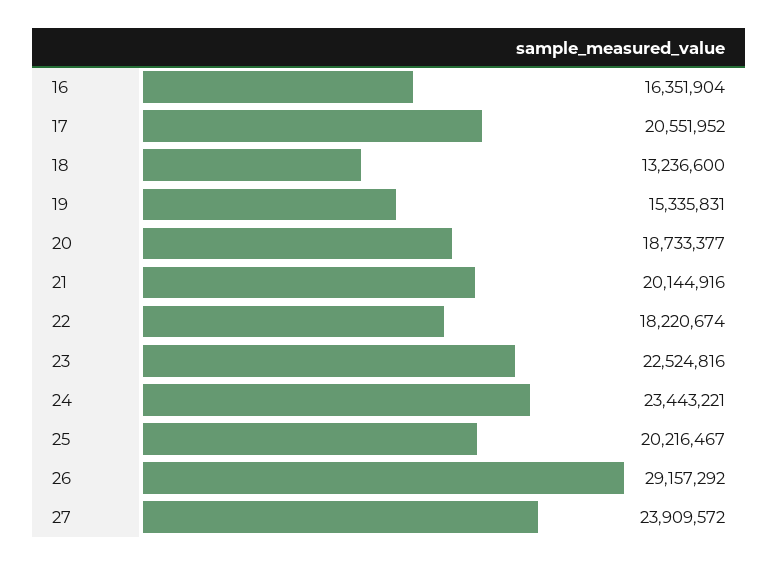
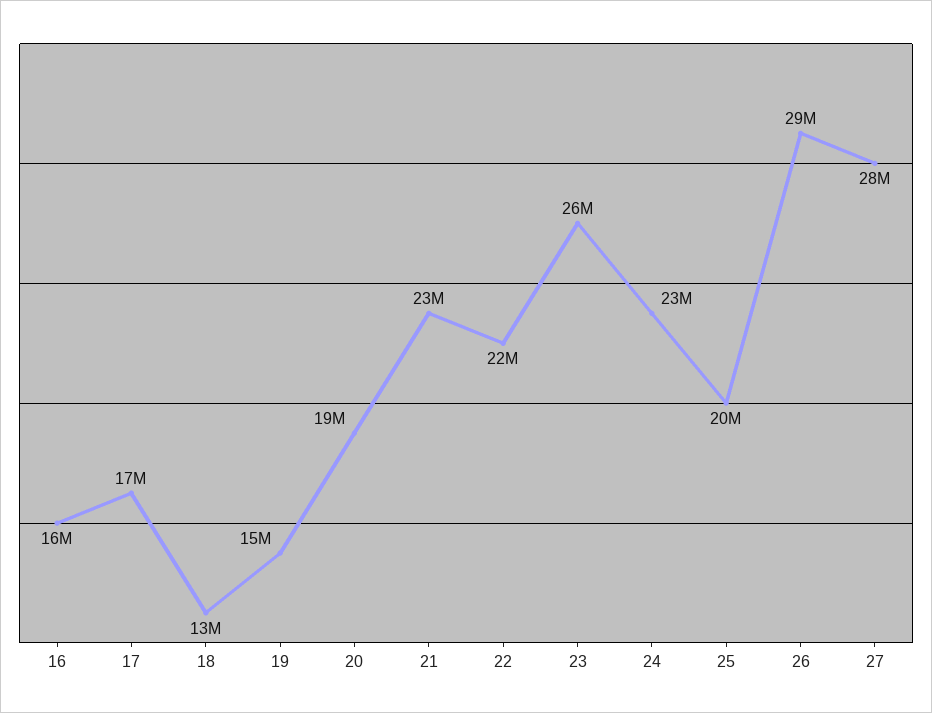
  {
    "16": 16351904,
-   "17": 20551952,
+   "17": 17000000,
    "18": 13236600,
    "19": 15335831,
    "20": 18733377,
-   "21": 20144916,
+   "21": 23000000,
-   "22": 18220674,
+   "22": 22000000,
-   "23": 22524816,
+   "23": 26000000,
    "24": 23443221,
    "25": 20216467,
    "26": 29157292,
-   "27": 23909572
+   "27": 28000000
  }

